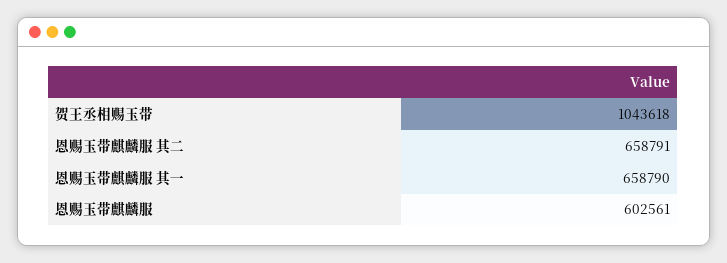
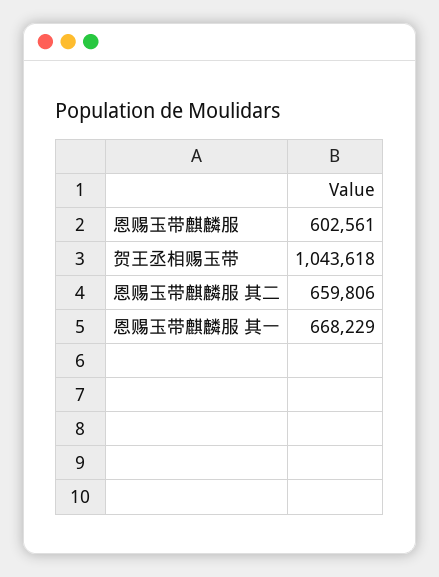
  {
    "贺王丞相赐玉带": 1043618,
-   "恩赐玉带麒麟服 其二": 658791,
+   "恩赐玉带麒麟服 其二": 659806,
-   "恩赐玉带麒麟服 其一": 658790,
+   "恩赐玉带麒麟服 其一": 668229,
    "恩赐玉带麒麟服": 602561
  }

